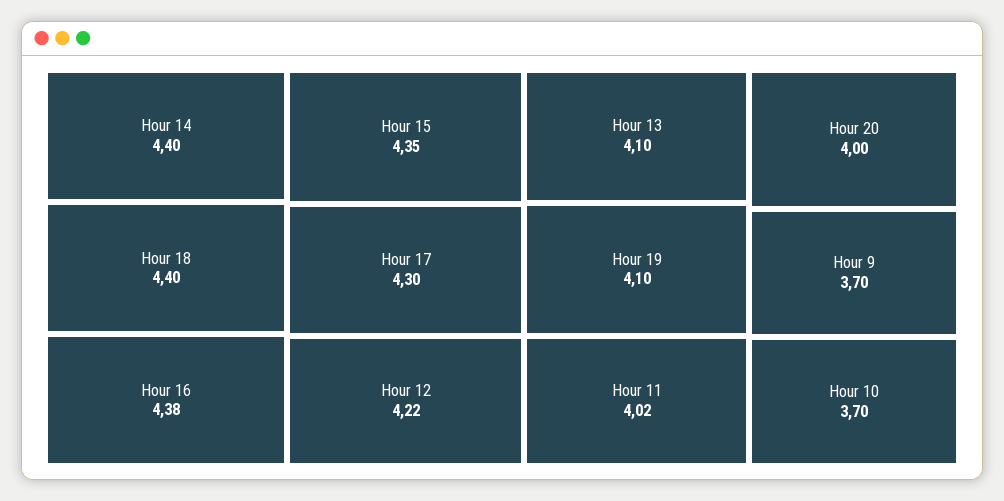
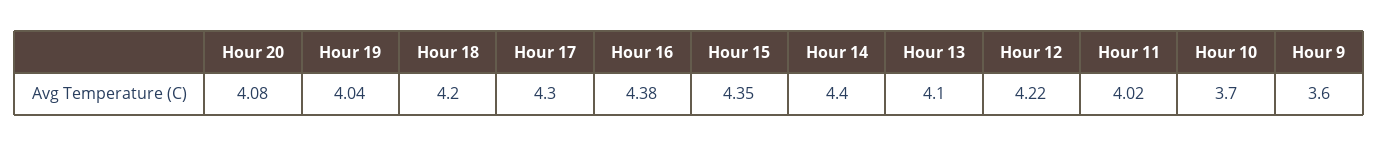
  {
    "Hour 14": 4.4,
-   "Hour 18": 4.4,
+   "Hour 18": 4.2,
    "Hour 16": 4.38,
    "Hour 15": 4.35,
    "Hour 17": 4.3,
    "Hour 12": 4.22,
    "Hour 13": 4.1,
-   "Hour 19": 4.1,
+   "Hour 19": 4.04,
    "Hour 11": 4.02,
-   "Hour 20": 4,
+   "Hour 20": 4.08,
-   "Hour 9": 3.7,
+   "Hour 9": 3.6,
    "Hour 10": 3.7
  }

